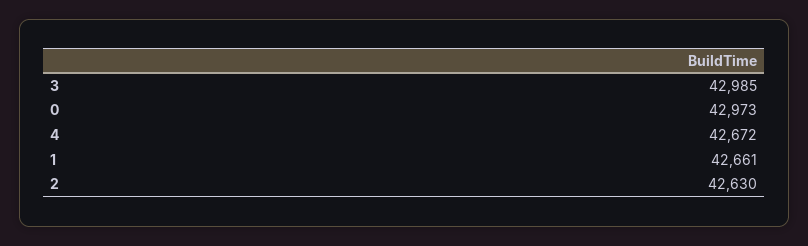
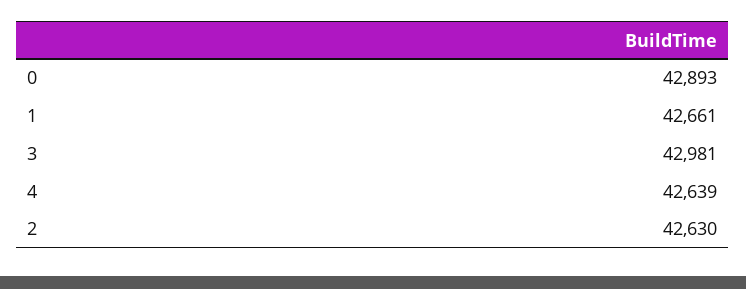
  {
-   "3": 42985,
+   "3": 42981,
-   "0": 42973,
+   "0": 42893,
-   "4": 42672,
+   "4": 42639,
    "1": 42661,
    "2": 42630
  }

